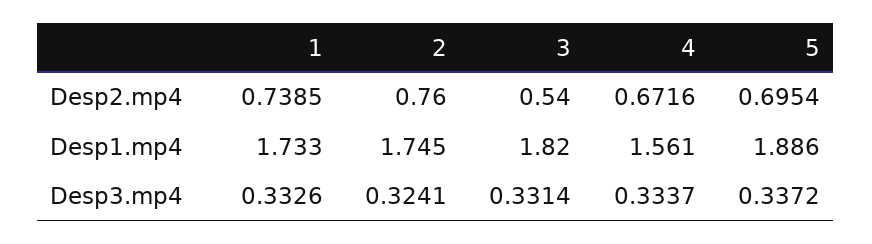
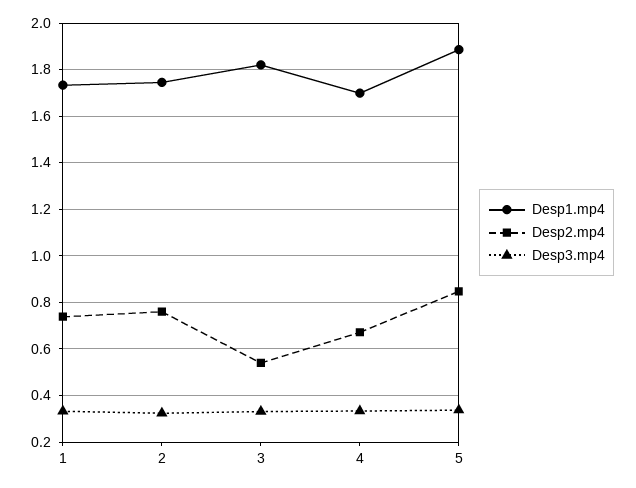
  {
    "Desp2.mp4": {
      "1": 0.7385,
      "2": 0.76,
      "3": 0.54,
      "4": 0.6716,
-     "5": 0.6954
+     "5": 0.85
    },
    "Desp1.mp4": {
      "1": 1.733,
      "2": 1.745,
      "3": 1.82,
-     "4": 1.561,
+     "4": 1.7,
      "5": 1.886
    },
    "Desp3.mp4": {
      "1": 0.3326,
      "2": 0.3241,
      "3": 0.3314,
      "4": 0.3337,
      "5": 0.3372
    }
  }

